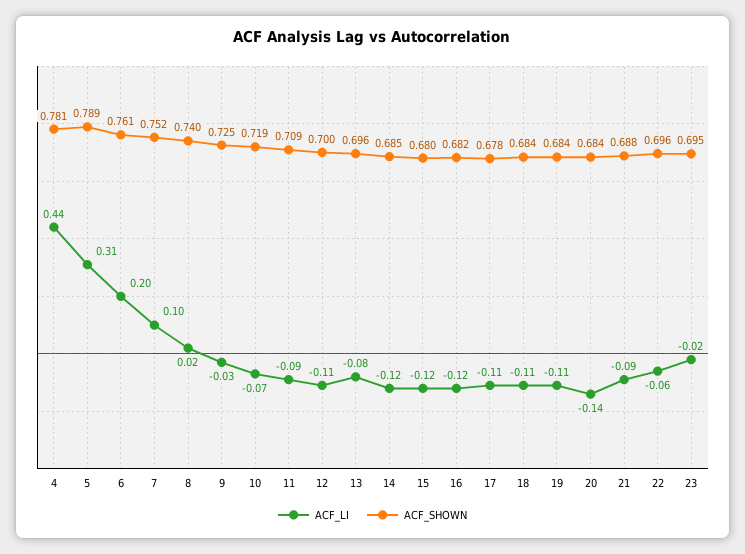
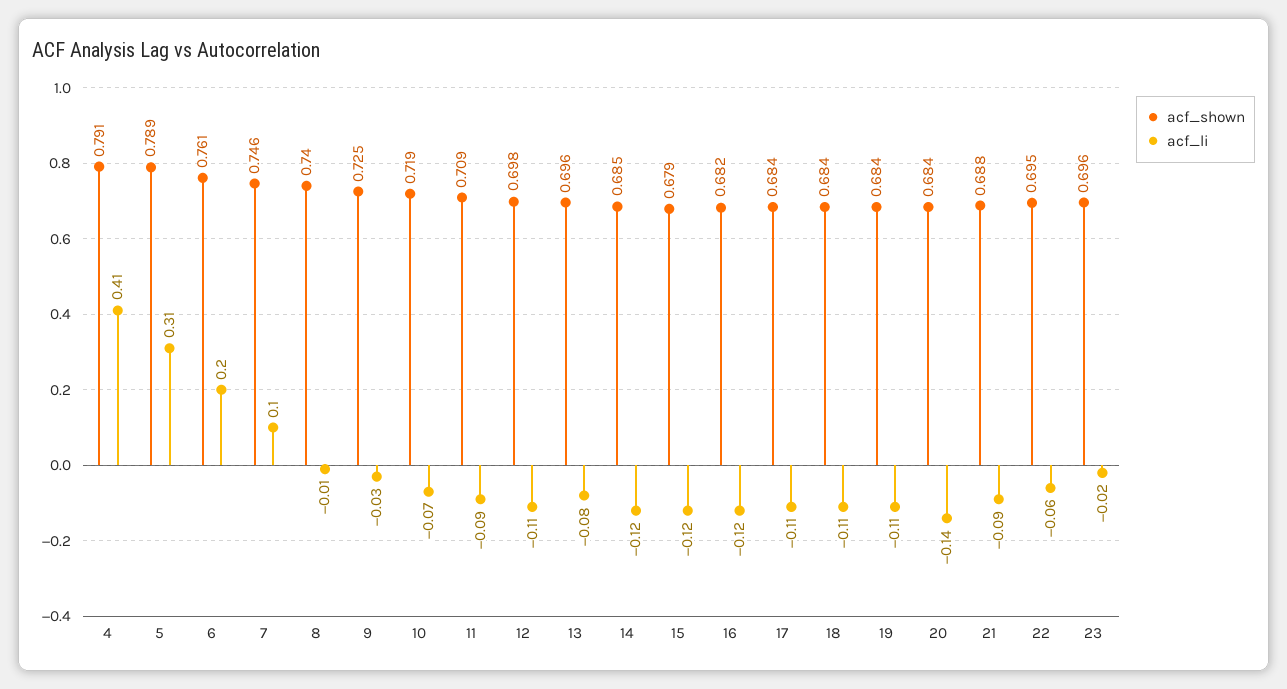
  {
    "ACF_LI": {
-     "4": 0.44,
+     "4": 0.41,
      "5": 0.31,
      "6": 0.2,
      "7": 0.1,
-     "8": 0.02,
+     "8": -0.01,
      "9": -0.03,
      "10": -0.07,
      "11": -0.09,
      "12": -0.11,
      "13": -0.08,
      "14": -0.12,
      "15": -0.12,
      "16": -0.12,
      "17": -0.11,
      "18": -0.11,
      "19": -0.11,
      "20": -0.14,
      "21": -0.09,
      "22": -0.06,
      "23": -0.02
    },
    "ACF_SHOWN": {
-     "4": 0.781,
+     "4": 0.791,
      "5": 0.789,
      "6": 0.761,
-     "7": 0.752,
+     "7": 0.746,
      "8": 0.74,
      "9": 0.725,
      "10": 0.719,
      "11": 0.709,
-     "12": 0.7,
+     "12": 0.698,
      "13": 0.696,
      "14": 0.685,
-     "15": 0.68,
+     "15": 0.679,
      "16": 0.682,
-     "17": 0.678,
+     "17": 0.684,
      "18": 0.684,
      "19": 0.684,
      "20": 0.684,
      "21": 0.688,
-     "22": 0.696,
+     "22": 0.695,
-     "23": 0.695
+     "23": 0.696
    }
  }

